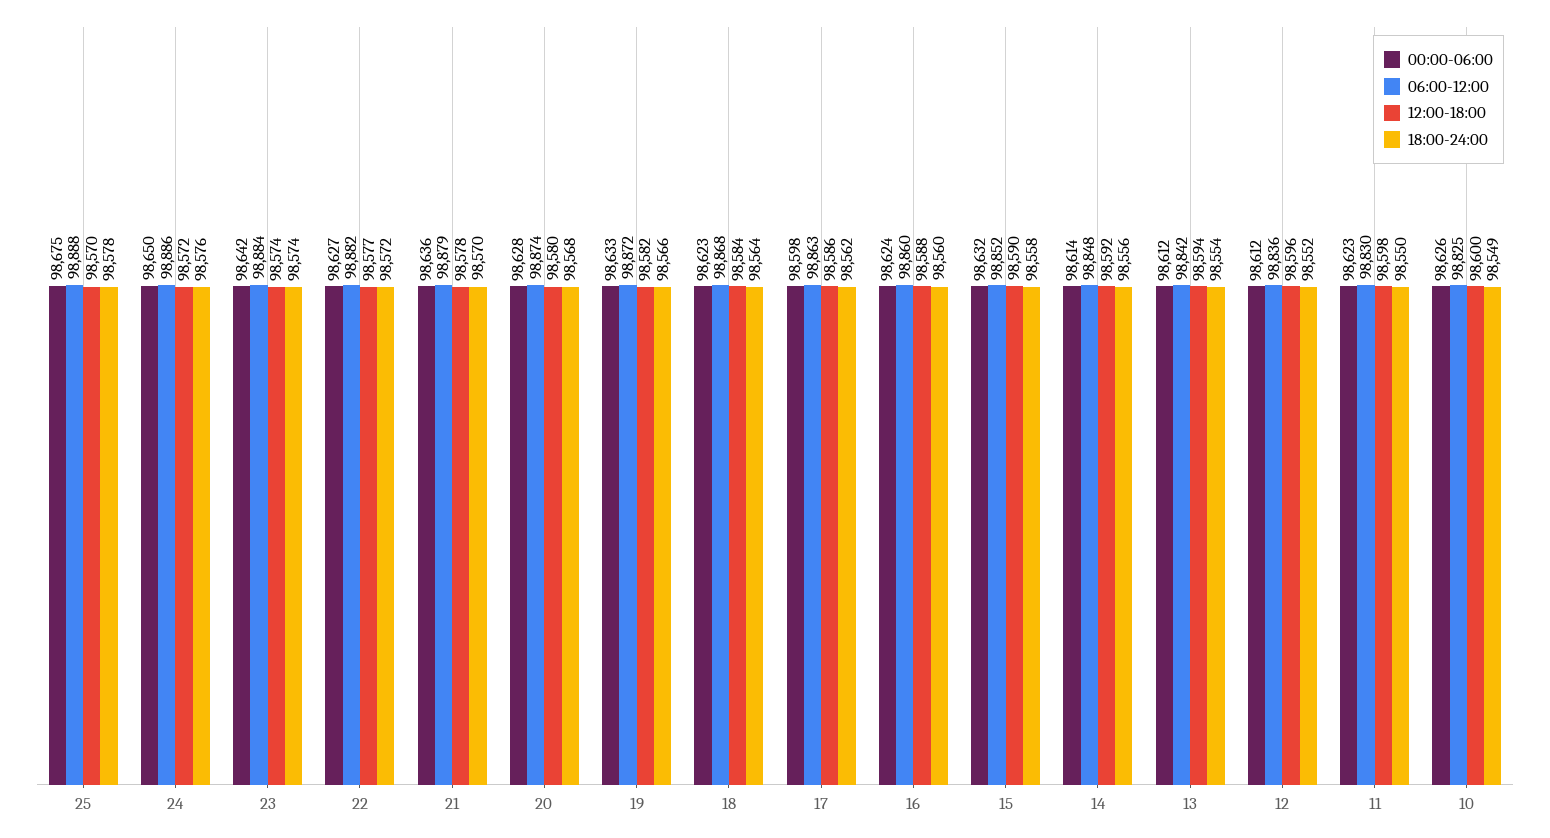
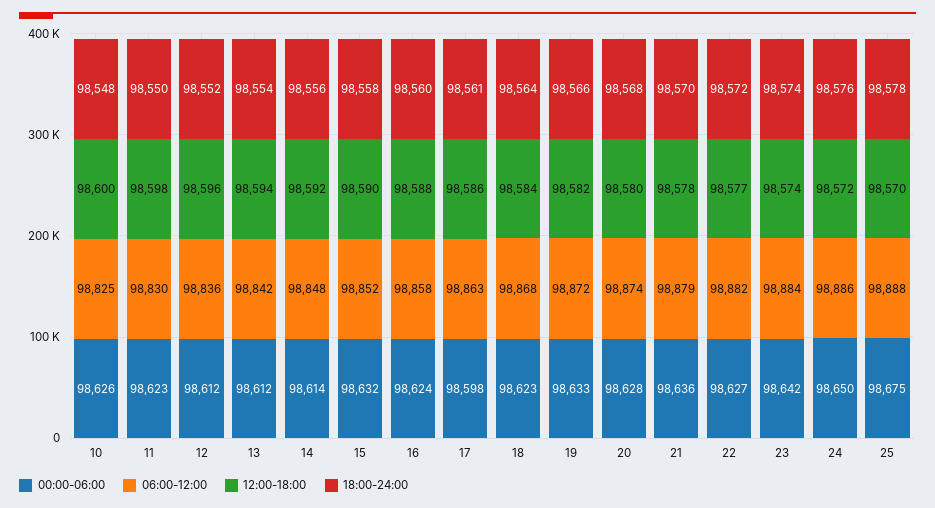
  {
    "00:00-06:00": {
      "25": 98675,
      "24": 98650,
      "23": 98642,
      "22": 98627,
      "21": 98636,
      "20": 98628,
      "19": 98633,
      "18": 98623,
      "17": 98598,
      "16": 98624,
      "15": 98632,
      "14": 98614,
      "13": 98612,
      "12": 98612,
      "11": 98623,
      "10": 98626
    },
    "06:00-12:00": {
      "25": 98888,
      "24": 98886,
      "23": 98884,
      "22": 98882,
      "21": 98879,
      "20": 98874,
      "19": 98872,
      "18": 98868,
      "17": 98863,
-     "16": 98860,
+     "16": 98858,
      "15": 98852,
      "14": 98848,
      "13": 98842,
      "12": 98836,
      "11": 98830,
      "10": 98825
    },
    "12:00-18:00": {
      "25": 98570,
      "24": 98572,
      "23": 98574,
      "22": 98577,
      "21": 98578,
      "20": 98580,
      "19": 98582,
      "18": 98584,
      "17": 98586,
      "16": 98588,
      "15": 98590,
      "14": 98592,
      "13": 98594,
      "12": 98596,
      "11": 98598,
      "10": 98600
    },
    "18:00-24:00": {
      "25": 98578,
      "24": 98576,
      "23": 98574,
      "22": 98572,
      "21": 98570,
      "20": 98568,
      "19": 98566,
      "18": 98564,
-     "17": 98562,
+     "17": 98561,
      "16": 98560,
      "15": 98558,
      "14": 98556,
      "13": 98554,
      "12": 98552,
      "11": 98550,
-     "10": 98549
+     "10": 98548
    }
  }

